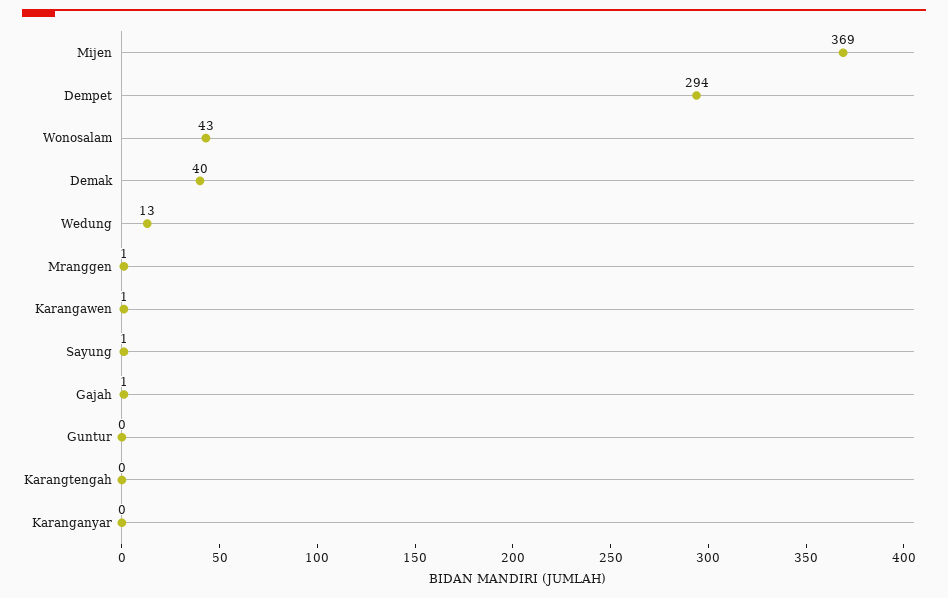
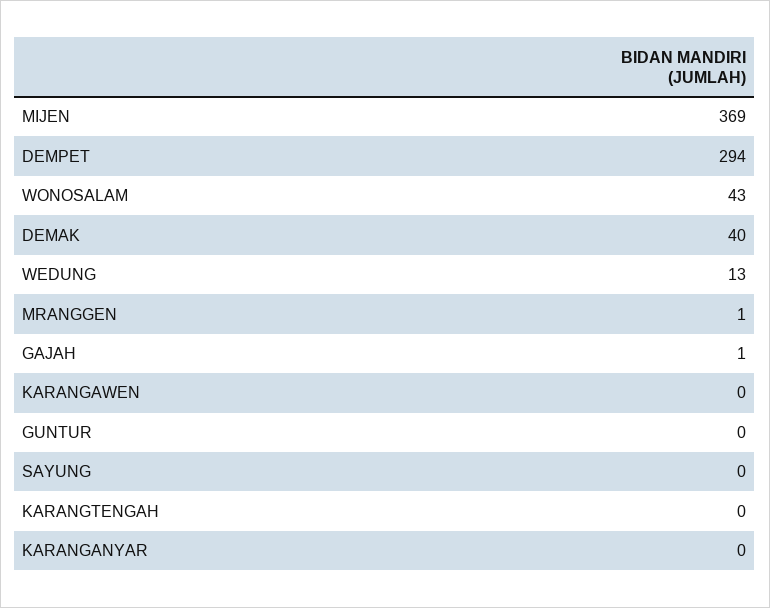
  {
    "Mijen": 369,
    "Dempet": 294,
    "Wonosalam": 43,
    "Demak": 40,
    "Wedung": 13,
    "Mranggen": 1,
-   "Karangawen": 1,
+   "Karangawen": 0,
-   "Sayung": 1,
+   "Sayung": 0,
    "Gajah": 1,
    "Guntur": 0,
    "Karangtengah": 0,
    "Karanganyar": 0
  }

